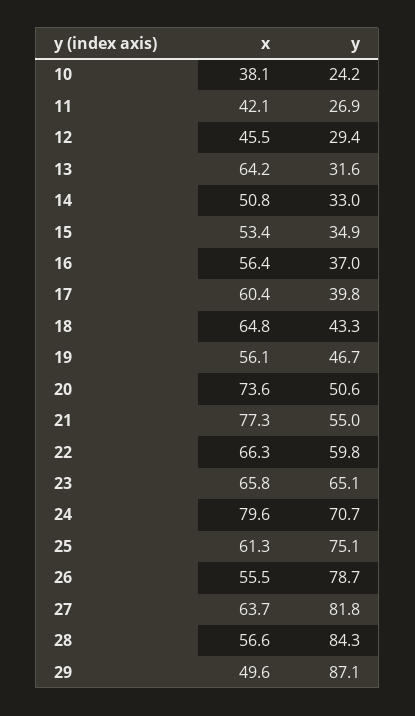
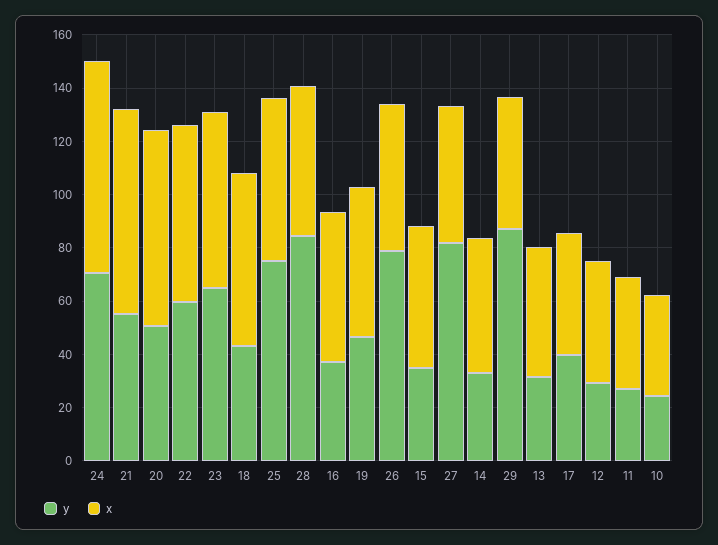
  {
    "x": {
      "10": 38.1,
      "11": 42.1,
      "12": 45.5,
-     "13": 64.2,
+     "13": 50,
      "14": 50.8,
      "15": 53.4,
      "16": 56.4,
-     "17": 60.4,
+     "17": 45,
      "18": 64.8,
      "19": 56.1,
      "20": 73.6,
      "21": 77.3,
      "22": 66.3,
      "23": 65.8,
      "24": 79.6,
      "25": 61.3,
      "26": 55.5,
-     "27": 63.7,
+     "27": 50,
      "28": 56.6,
      "29": 49.6
    },
    "y": {
      "10": 24.2,
      "11": 26.9,
      "12": 29.4,
      "13": 31.6,
      "14": 33,
      "15": 34.9,
      "16": 37,
      "17": 39.8,
      "18": 43.3,
      "19": 46.7,
      "20": 50.6,
      "21": 55,
      "22": 59.8,
      "23": 65.1,
      "24": 70.7,
      "25": 75.1,
      "26": 78.7,
      "27": 81.8,
      "28": 84.3,
      "29": 87.1
    }
  }

